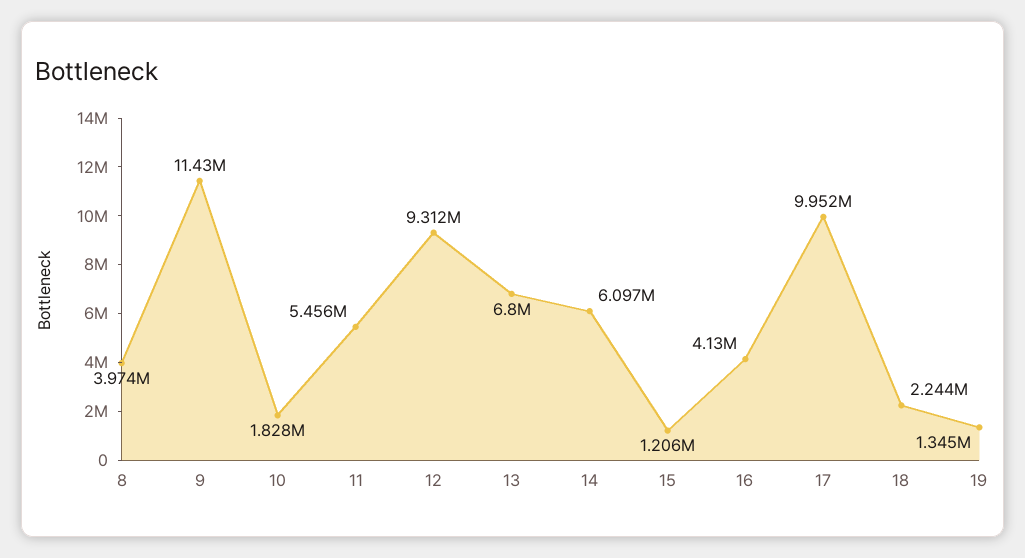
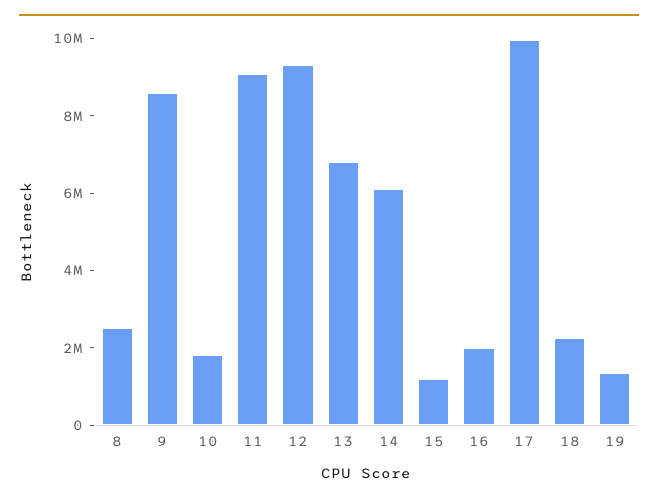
  {
-   "8": 3974000,
+   "8": 2500000,
-   "9": 11430000,
+   "9": 8500000,
    "10": 1828000,
-   "11": 5456000,
+   "11": 9000000,
    "12": 9312000,
    "13": 6800000,
    "14": 6097000,
    "15": 1206000,
-   "16": 4130000,
+   "16": 2000000,
    "17": 9952000,
    "18": 2244000,
    "19": 1345000
  }

